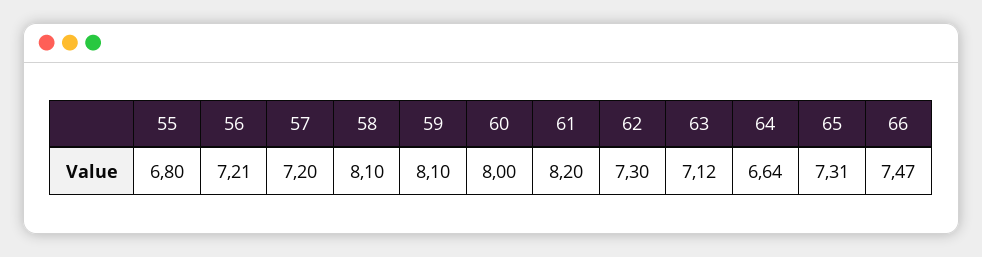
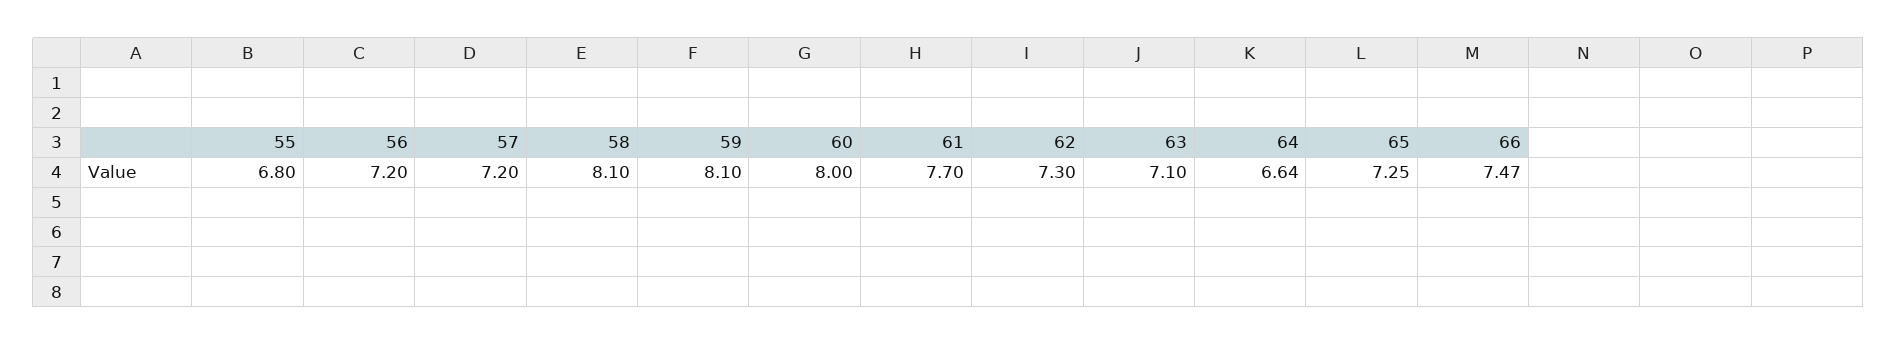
  {
    "55": 6.8,
-   "56": 7.21,
+   "56": 7.2,
    "57": 7.2,
    "58": 8.1,
    "59": 8.1,
    "60": 8,
-   "61": 8.2,
+   "61": 7.7,
    "62": 7.3,
-   "63": 7.12,
+   "63": 7.1,
    "64": 6.64,
-   "65": 7.31,
+   "65": 7.25,
    "66": 7.47
  }

